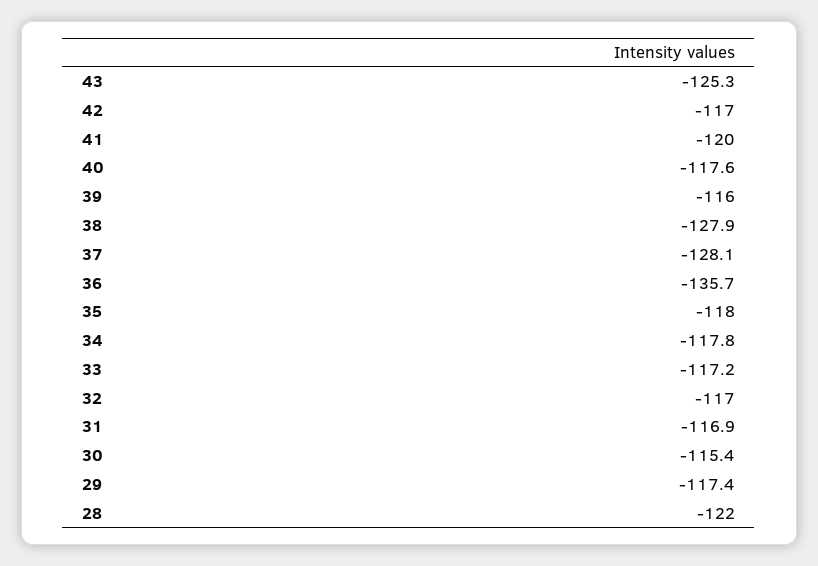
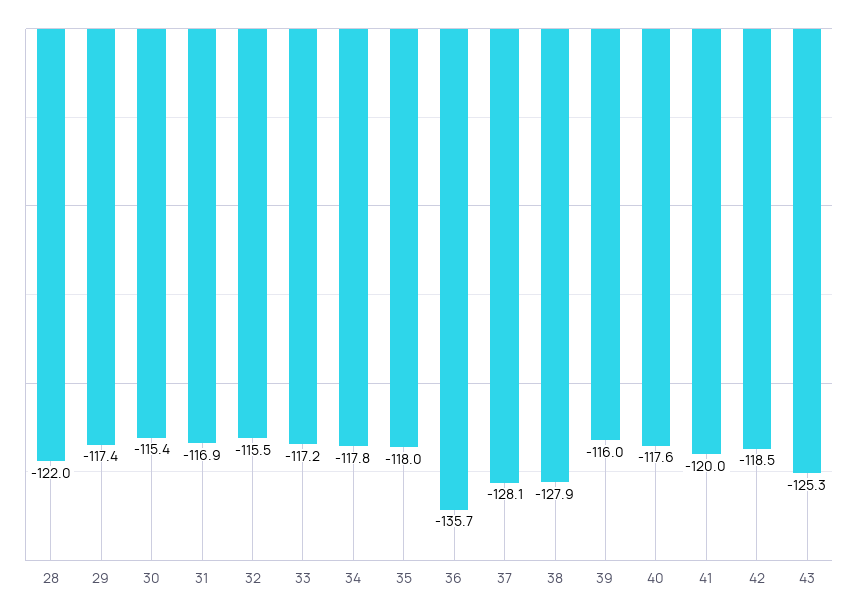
  {
    "43": -125.3,
-   "42": -117,
+   "42": -118.5,
    "41": -120,
    "40": -117.6,
    "39": -116,
    "38": -127.9,
    "37": -128.1,
    "36": -135.7,
    "35": -118,
    "34": -117.8,
    "33": -117.2,
-   "32": -117,
+   "32": -115.5,
    "31": -116.9,
    "30": -115.4,
    "29": -117.4,
    "28": -122
  }

